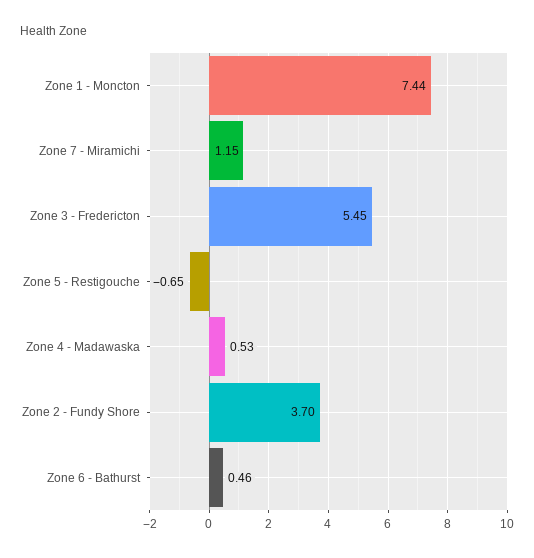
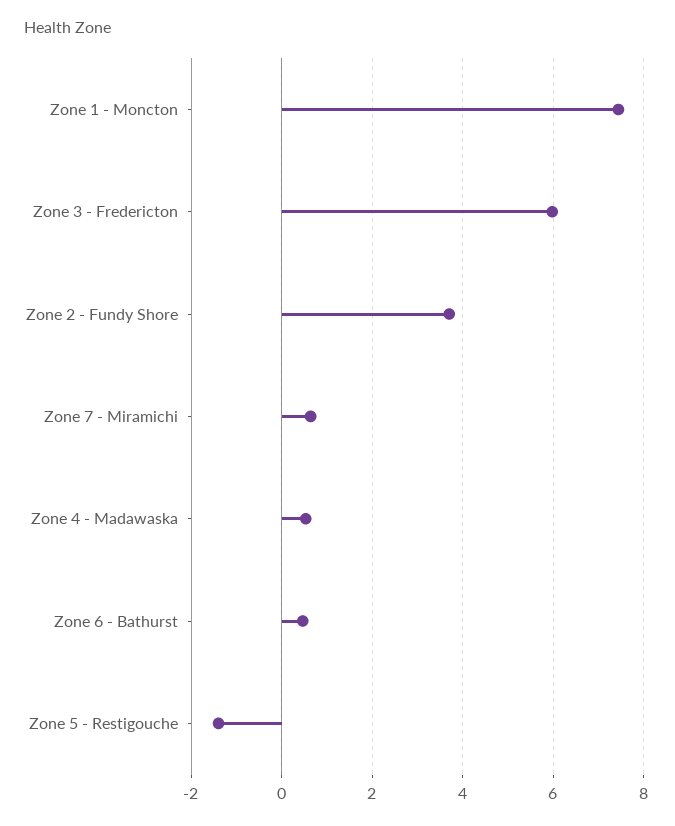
  {
    "Zone 1 - Moncton": 7.44,
-   "Zone 7 - Miramichi": 1.15,
+   "Zone 7 - Miramichi": 0.6,
-   "Zone 3 - Fredericton": 5.45,
+   "Zone 3 - Fredericton": 6,
-   "Zone 5 - Restigouche": -0.65,
+   "Zone 5 - Restigouche": -1.4,
    "Zone 4 - Madawaska": 0.53,
    "Zone 2 - Fundy Shore": 3.7,
    "Zone 6 - Bathurst": 0.46
  }

